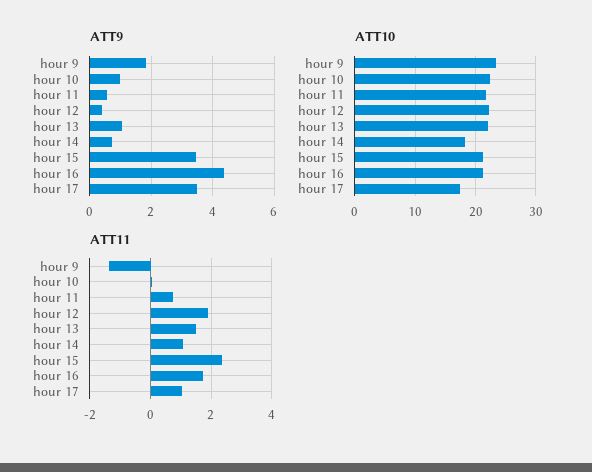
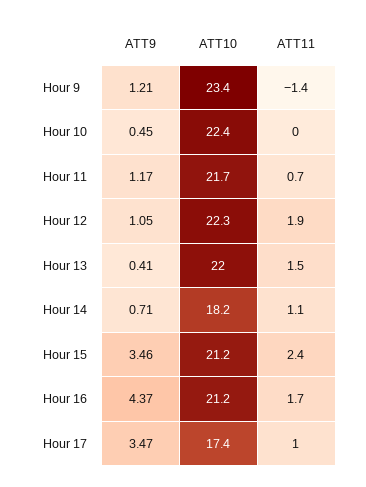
  {
    "ATT9": {
-     "hour 9": 1.8,
+     "hour 9": 1.21,
-     "hour 10": 1,
+     "hour 10": 0.45,
-     "hour 11": 0.6,
+     "hour 11": 1.17,
-     "hour 12": 0.4,
+     "hour 12": 1.05,
-     "hour 13": 1,
+     "hour 13": 0.41,
      "hour 14": 0.71,
      "hour 15": 3.46,
      "hour 16": 4.37,
      "hour 17": 3.47
    },
    "ATT10": {
      "hour 9": 23.4,
      "hour 10": 22.4,
      "hour 11": 21.7,
      "hour 12": 22.3,
      "hour 13": 22,
      "hour 14": 18.2,
      "hour 15": 21.2,
      "hour 16": 21.2,
      "hour 17": 17.4
    },
    "ATT11": {
      "hour 9": -1.4,
      "hour 10": 0,
      "hour 11": 0.7,
      "hour 12": 1.9,
      "hour 13": 1.5,
      "hour 14": 1.1,
      "hour 15": 2.4,
      "hour 16": 1.7,
      "hour 17": 1
    }
  }

